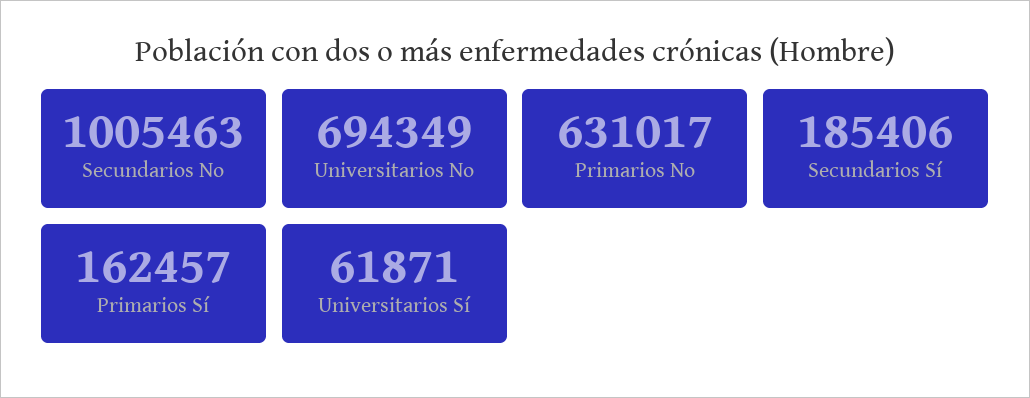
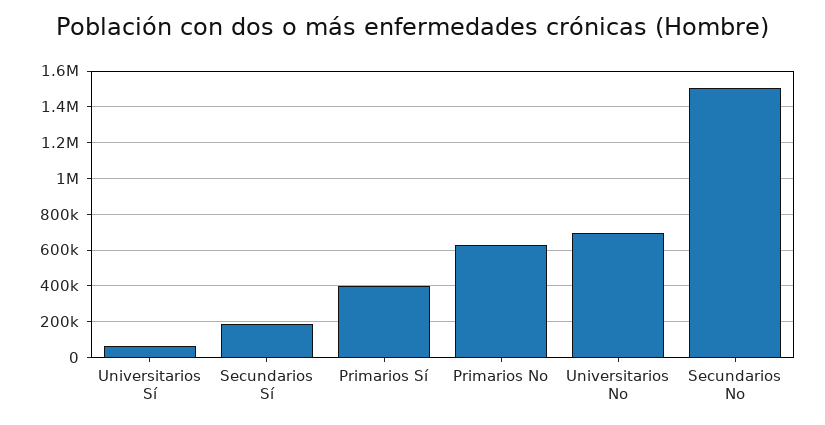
  {
-   "Secundarios No": 1005463,
+   "Secundarios No": 1500000,
    "Universitarios No": 694349,
    "Primarios No": 631017,
    "Secundarios Sí": 185406,
-   "Primarios Sí": 162457,
+   "Primarios Sí": 400000,
    "Universitarios Sí": 61871
  }

